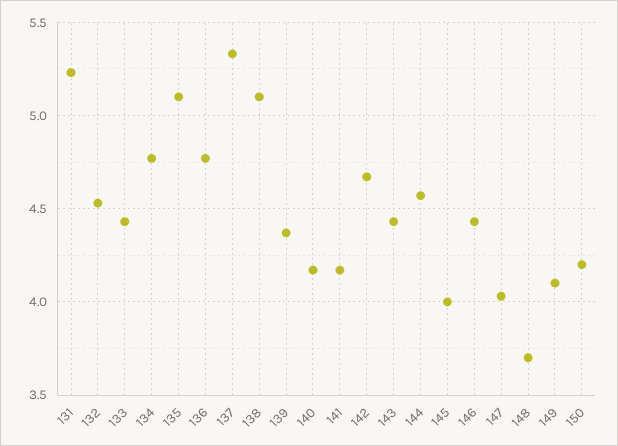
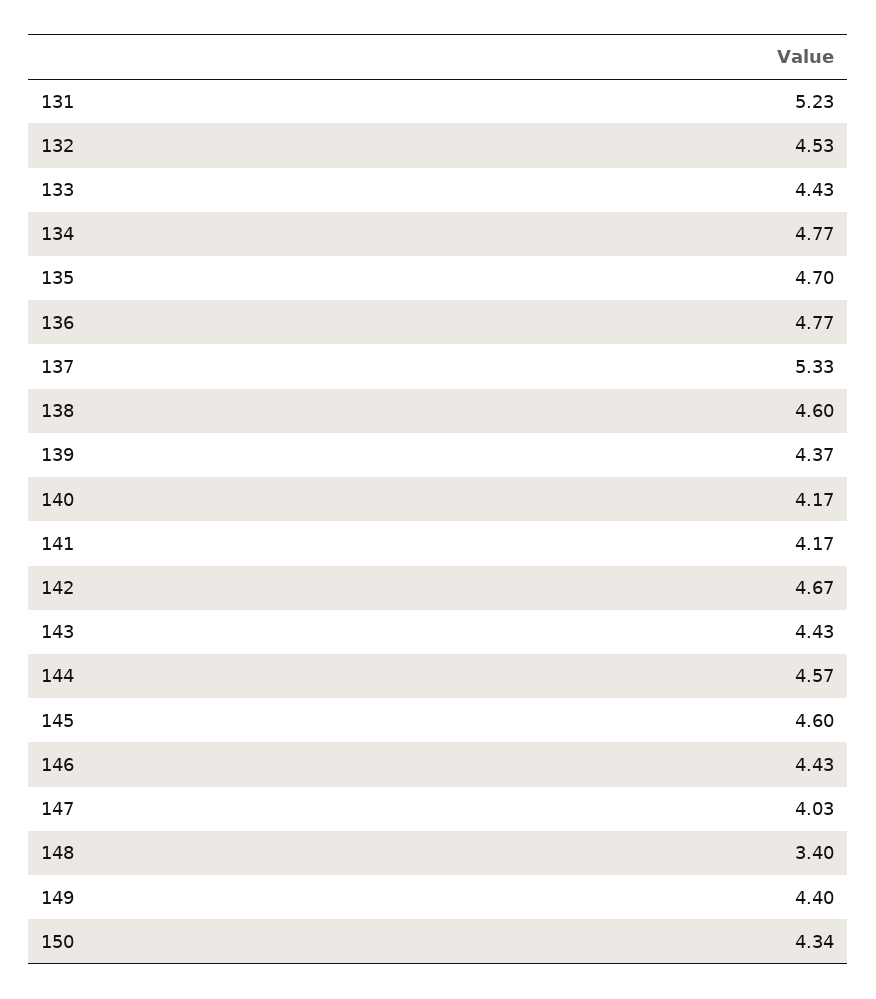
  {
    "131": 5.23,
    "132": 4.53,
    "133": 4.43,
    "134": 4.77,
-   "135": 5.1,
+   "135": 4.7,
    "136": 4.77,
    "137": 5.33,
-   "138": 5.1,
+   "138": 4.6,
    "139": 4.37,
    "140": 4.17,
    "141": 4.17,
    "142": 4.67,
    "143": 4.43,
    "144": 4.57,
-   "145": 4,
+   "145": 4.6,
    "146": 4.43,
    "147": 4.03,
-   "148": 3.7,
+   "148": 3.4,
-   "149": 4.1,
+   "149": 4.4,
-   "150": 4.2
+   "150": 4.34
  }

